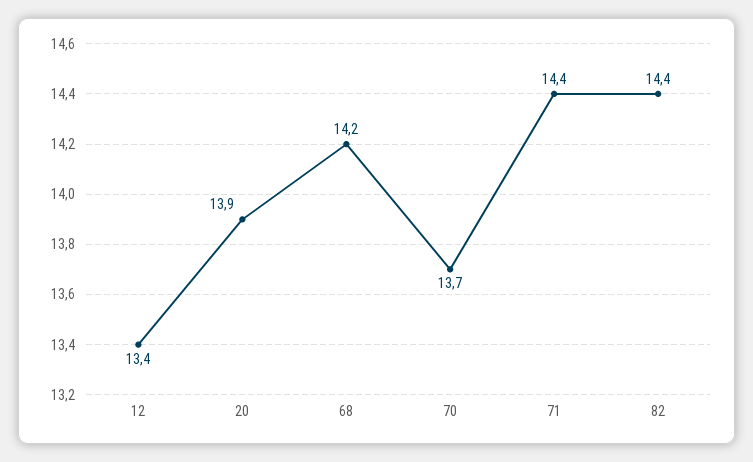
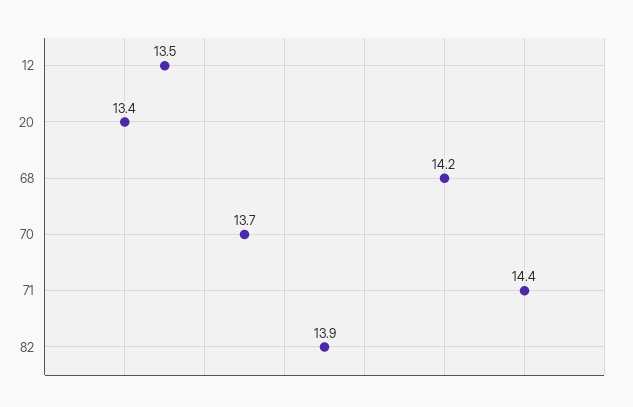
  {
-   "12": 13.4,
+   "12": 13.5,
-   "20": 13.9,
+   "20": 13.4,
    "68": 14.2,
    "70": 13.7,
    "71": 14.4,
-   "82": 14.4
+   "82": 13.9
  }

